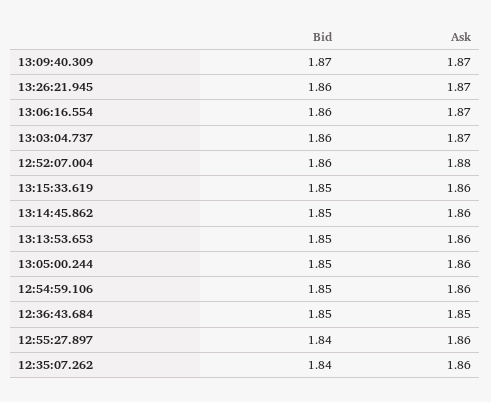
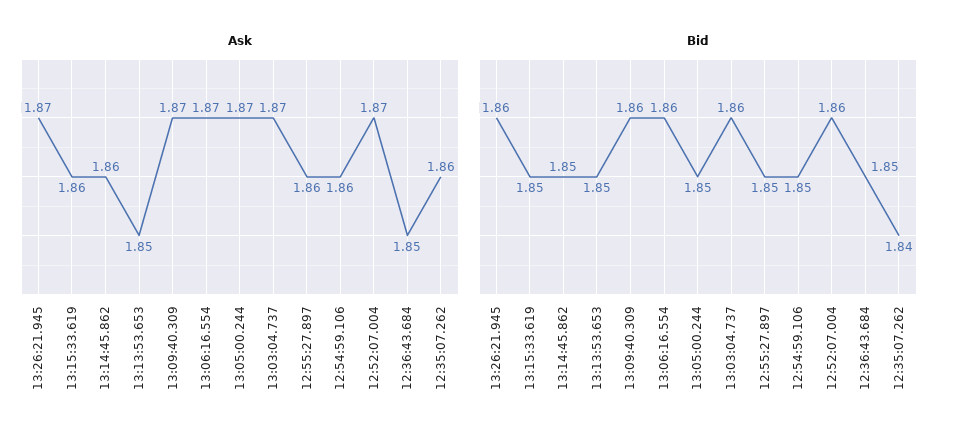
  {
    "Bid": {
-     "13:09:40.309": 1.87,
+     "13:09:40.309": 1.86,
      "13:26:21.945": 1.86,
      "13:06:16.554": 1.86,
      "13:03:04.737": 1.86,
      "12:52:07.004": 1.86,
      "13:15:33.619": 1.85,
      "13:14:45.862": 1.85,
      "13:13:53.653": 1.85,
      "13:05:00.244": 1.85,
      "12:54:59.106": 1.85,
      "12:36:43.684": 1.85,
-     "12:55:27.897": 1.84,
+     "12:55:27.897": 1.85,
      "12:35:07.262": 1.84
    },
    "Ask": {
      "13:09:40.309": 1.87,
      "13:26:21.945": 1.87,
      "13:06:16.554": 1.87,
      "13:03:04.737": 1.87,
-     "12:52:07.004": 1.88,
+     "12:52:07.004": 1.87,
      "13:15:33.619": 1.86,
      "13:14:45.862": 1.86,
-     "13:13:53.653": 1.86,
+     "13:13:53.653": 1.85,
-     "13:05:00.244": 1.86,
+     "13:05:00.244": 1.87,
      "12:54:59.106": 1.86,
      "12:36:43.684": 1.85,
      "12:55:27.897": 1.86,
      "12:35:07.262": 1.86
    }
  }

